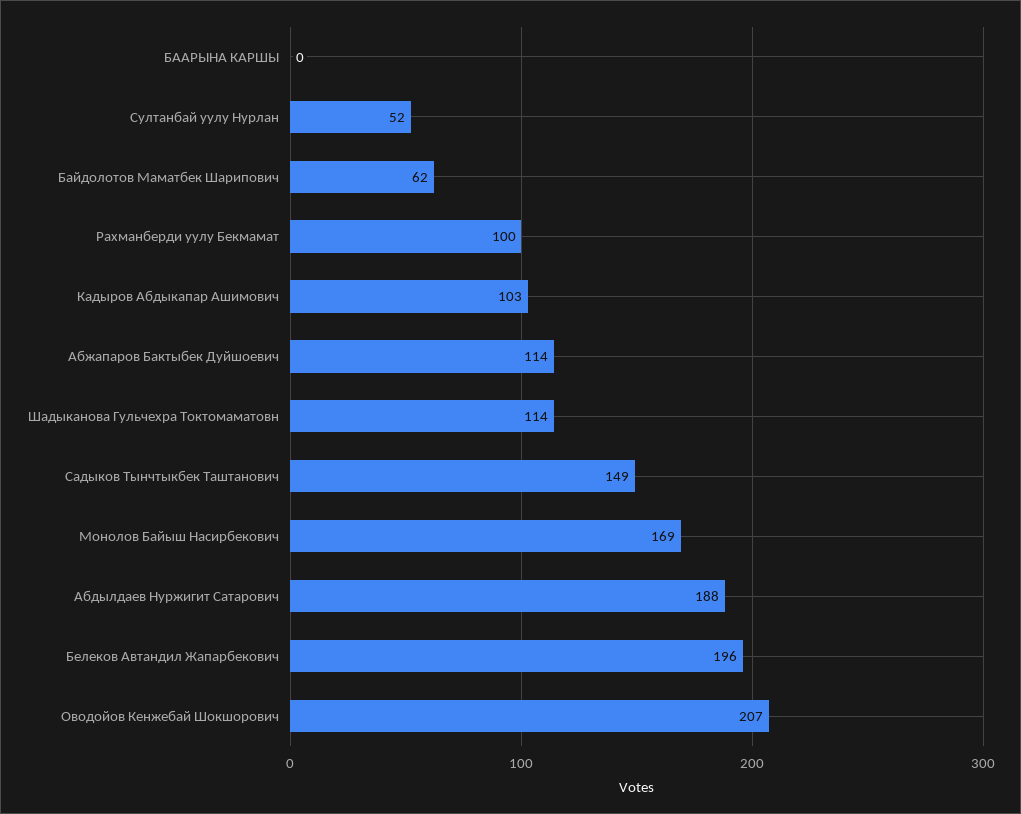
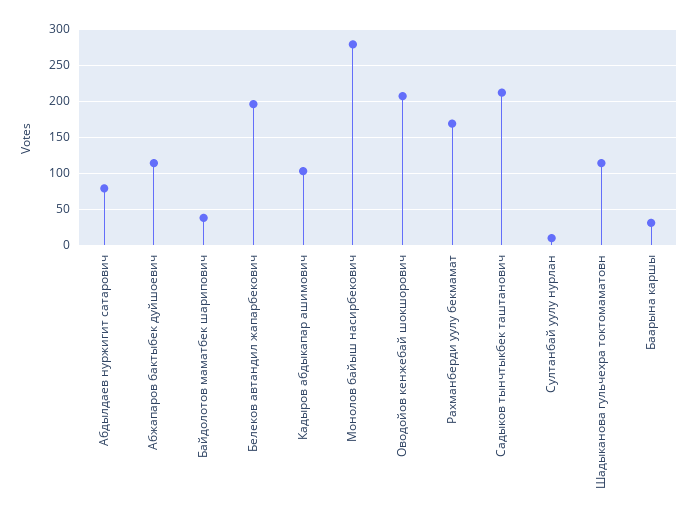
  {
-   "БААРЫНА КАРШЫ": 0,
+   "БААРЫНА КАРШЫ": 30,
-   "Султанбай уулу Нурлан": 52,
+   "Султанбай уулу Нурлан": 10,
-   "Байдолотов Маматбек Шарипович": 62,
+   "Байдолотов Маматбек Шарипович": 40,
-   "Рахманберди уулу Бекмамат": 100,
+   "Рахманберди уулу Бекмамат": 170,
    "Кадыров Абдыкапар Ашимович": 103,
    "Абжапаров Бактыбек Дуйшоевич": 114,
    "Шадыканова Гульчехра Токтомаматовн": 114,
-   "Садыков Тынчтыкбек Таштанович": 149,
+   "Садыков Тынчтыкбек Таштанович": 210,
-   "Монолов Байыш Насирбекович": 169,
+   "Монолов Байыш Насирбекович": 280,
-   "Абдылдаев Нуржигит Сатарович": 188,
+   "Абдылдаев Нуржигит Сатарович": 80,
    "Белеков Автандил Жапарбекович": 196,
    "Оводойов Кенжебай Шокшорович": 207
  }

